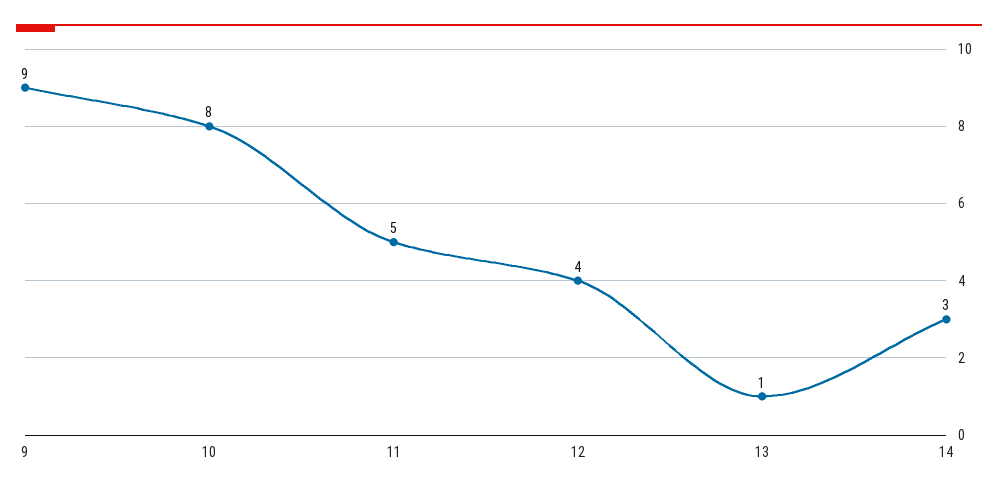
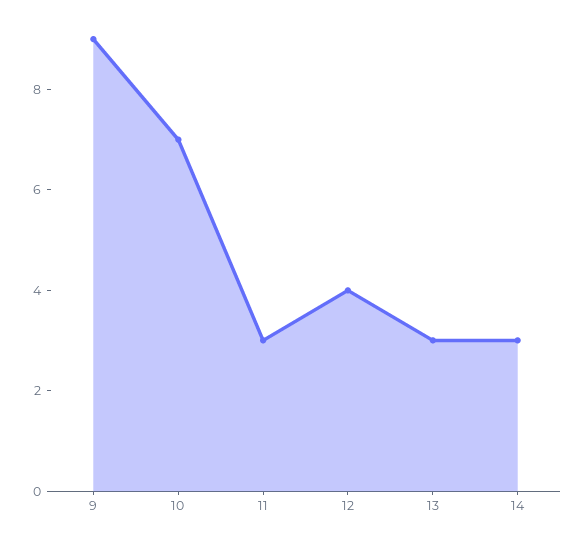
  {
    "9": 9,
-   "10": 8,
+   "10": 7,
-   "11": 5,
+   "11": 3,
    "12": 4,
-   "13": 1,
+   "13": 3,
    "14": 3
  }

